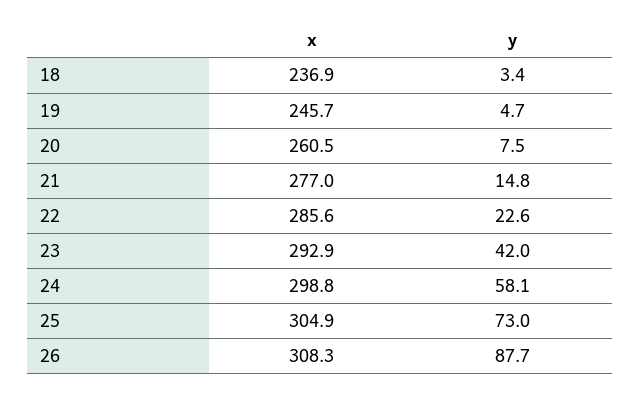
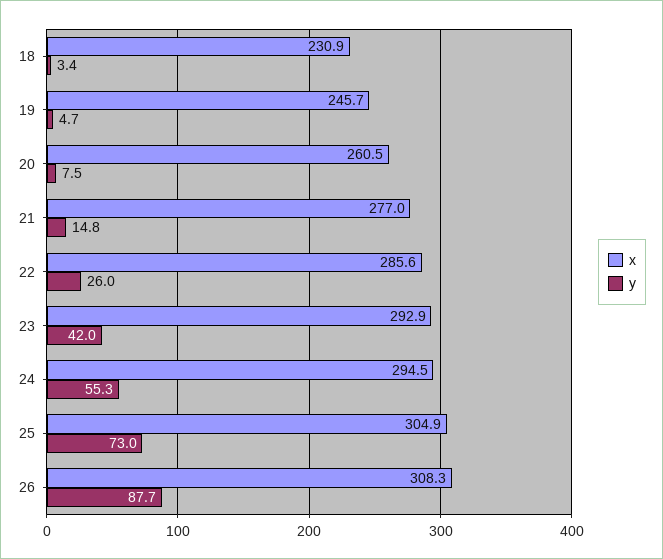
  {
    "x": {
-     "18": 236.9,
+     "18": 230.9,
      "19": 245.7,
      "20": 260.5,
      "21": 277,
      "22": 285.6,
      "23": 292.9,
-     "24": 298.8,
+     "24": 294.5,
      "25": 304.9,
      "26": 308.3
    },
    "y": {
      "18": 3.4,
      "19": 4.7,
      "20": 7.5,
      "21": 14.8,
-     "22": 22.6,
+     "22": 26,
      "23": 42,
-     "24": 58.1,
+     "24": 55.3,
      "25": 73,
      "26": 87.7
    }
  }

